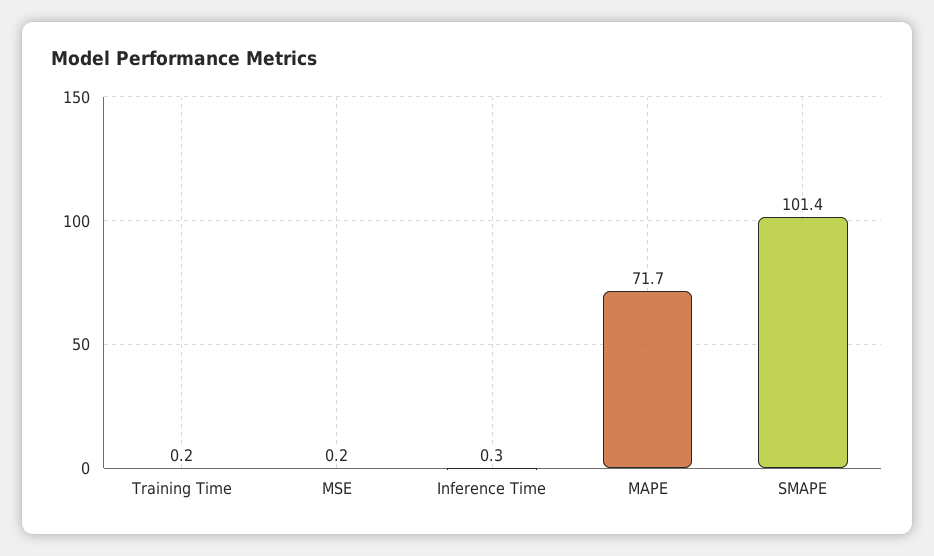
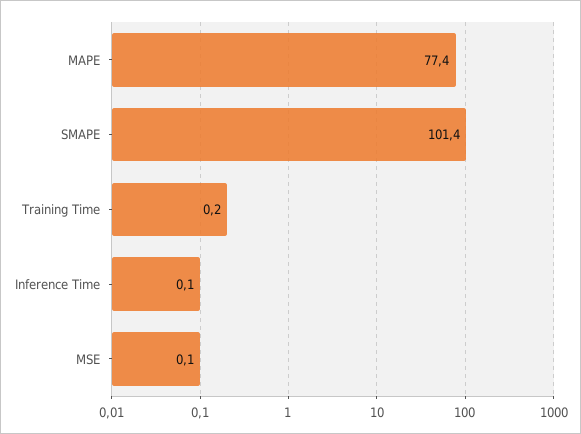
  {
    "Training Time": 0.2,
-   "MSE": 0.2,
+   "MSE": 0.1,
-   "Inference Time": 0.3,
+   "Inference Time": 0.1,
-   "MAPE": 71.7,
+   "MAPE": 77.4,
    "SMAPE": 101.4
  }

